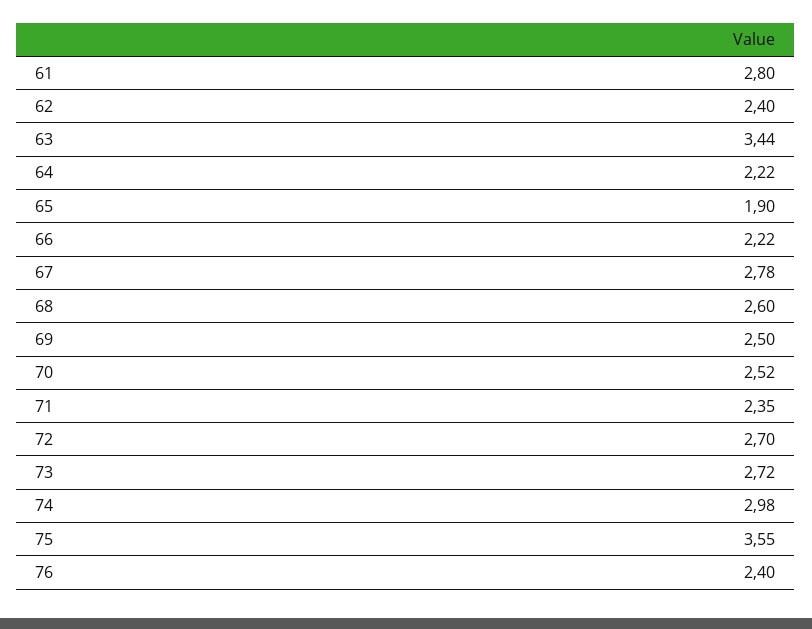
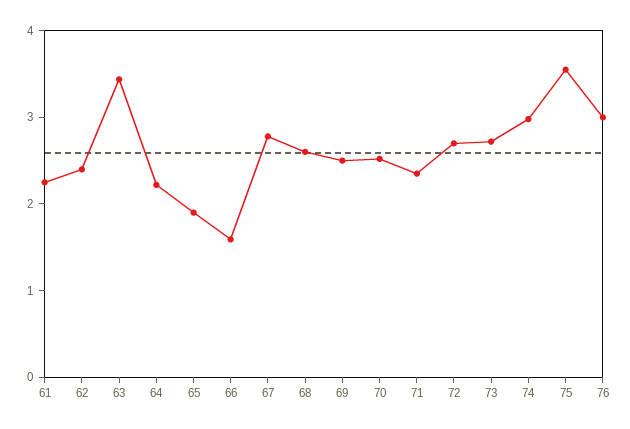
  {
-   "61": 2.8,
+   "61": 2.2,
    "62": 2.4,
    "63": 3.44,
    "64": 2.22,
    "65": 1.9,
-   "66": 2.22,
+   "66": 1.6,
    "67": 2.78,
    "68": 2.6,
    "69": 2.5,
    "70": 2.52,
    "71": 2.35,
    "72": 2.7,
    "73": 2.72,
    "74": 2.98,
    "75": 3.55,
-   "76": 2.4
+   "76": 3
  }

